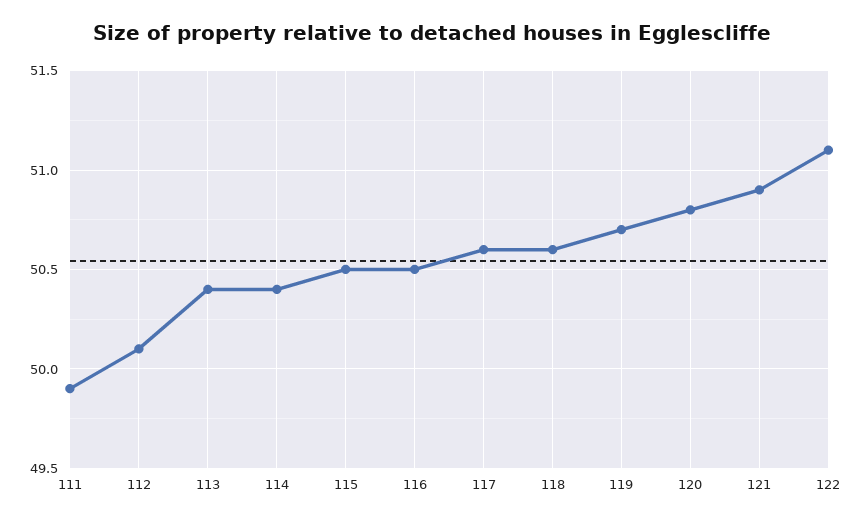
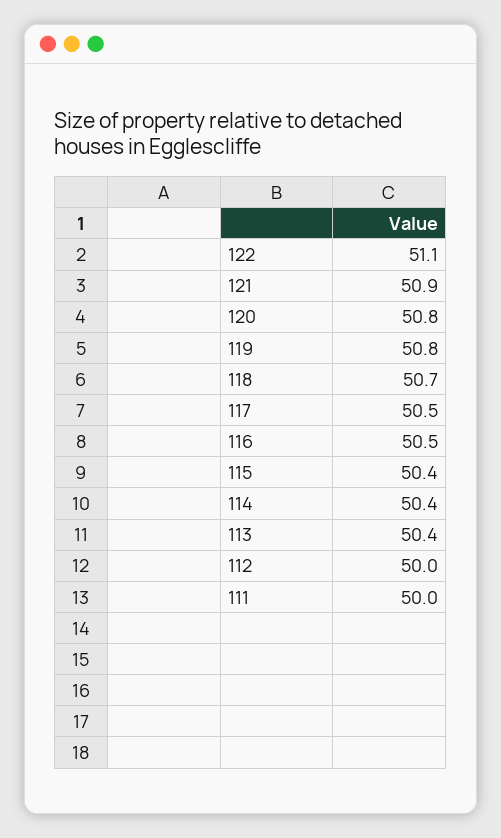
  {
-   "111": 49.9,
+   "111": 50,
-   "112": 50.1,
+   "112": 50,
    "113": 50.4,
    "114": 50.4,
-   "115": 50.5,
+   "115": 50.4,
    "116": 50.5,
-   "117": 50.6,
+   "117": 50.5,
-   "118": 50.6,
+   "118": 50.7,
-   "119": 50.7,
+   "119": 50.8,
    "120": 50.8,
    "121": 50.9,
    "122": 51.1
  }

